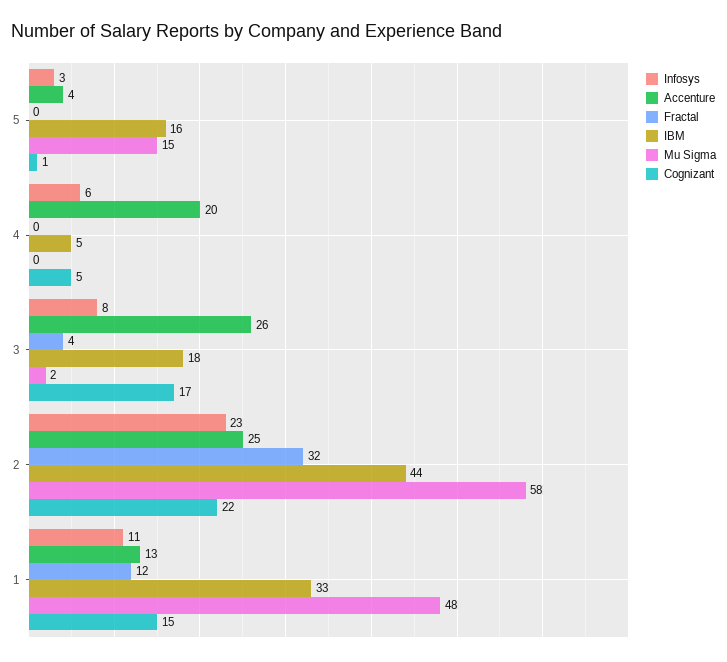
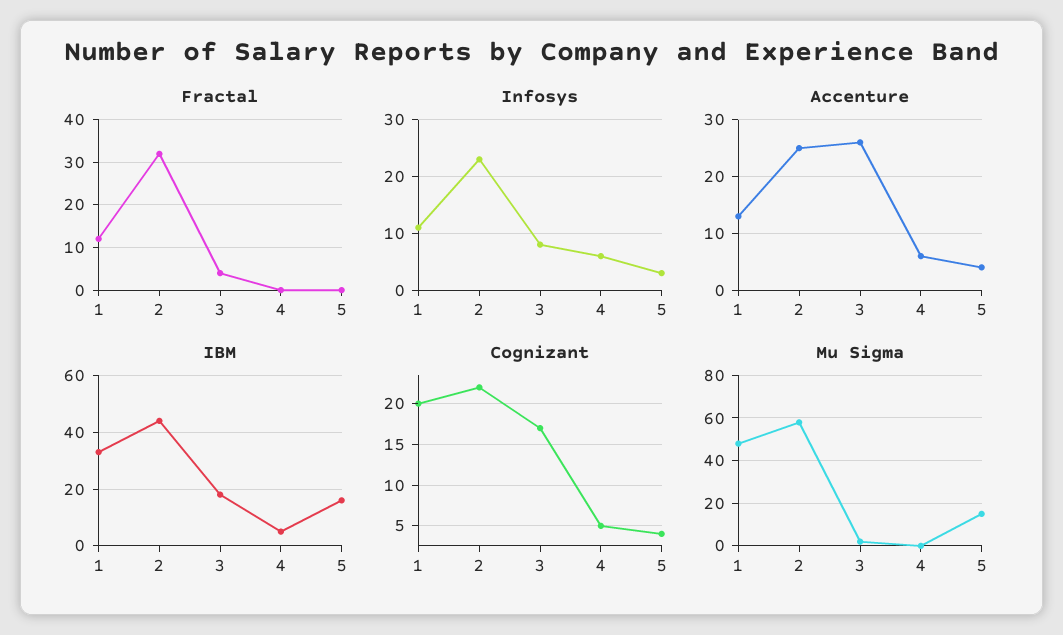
  {
    "Infosys": {
      "5": 3,
      "4": 6,
      "3": 8,
      "2": 23,
      "1": 11
    },
    "Accenture": {
      "5": 4,
-     "4": 20,
+     "4": 5,
      "3": 26,
      "2": 25,
      "1": 13
    },
    "Fractal": {
      "5": 0,
      "4": 0,
      "3": 4,
      "2": 32,
      "1": 12
    },
    "IBM": {
      "5": 16,
      "4": 5,
      "3": 18,
      "2": 44,
      "1": 33
    },
    "Mu Sigma": {
      "5": 15,
      "4": 0,
      "3": 2,
      "2": 58,
      "1": 48
    },
    "Cognizant": {
-     "5": 1,
+     "5": 4,
      "4": 5,
      "3": 17,
      "2": 22,
-     "1": 15
+     "1": 20
    }
  }

